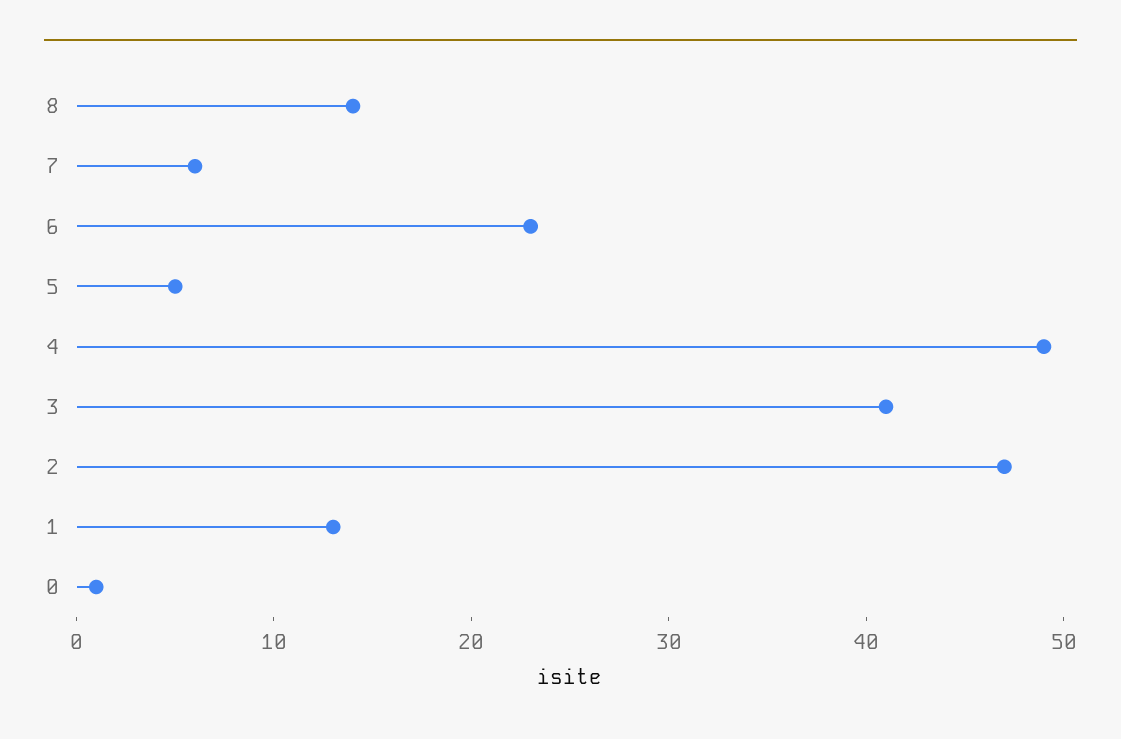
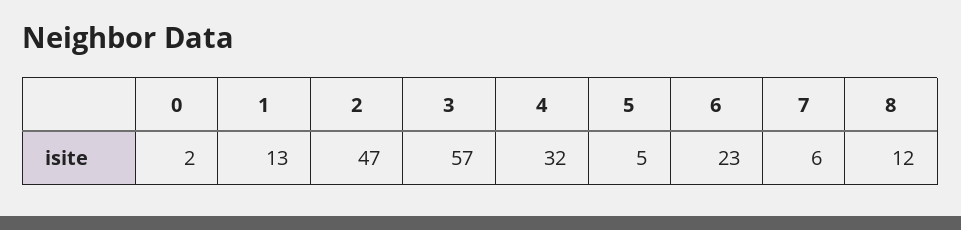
  {
-   "8": 14,
+   "8": 12,
    "7": 6,
    "6": 23,
    "5": 5,
-   "4": 49,
+   "4": 32,
-   "3": 41,
+   "3": 57,
    "2": 47,
    "1": 13,
-   "0": 1
+   "0": 2
  }

